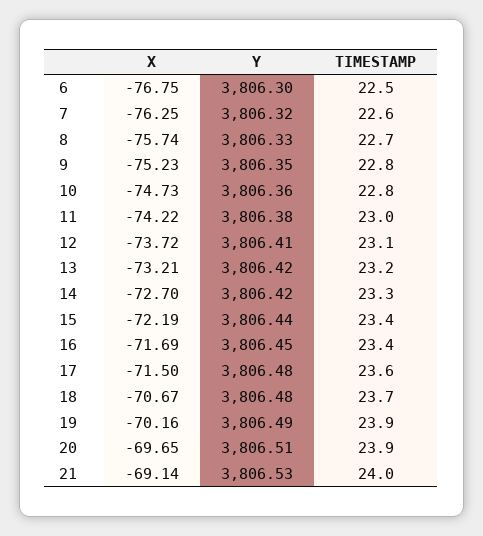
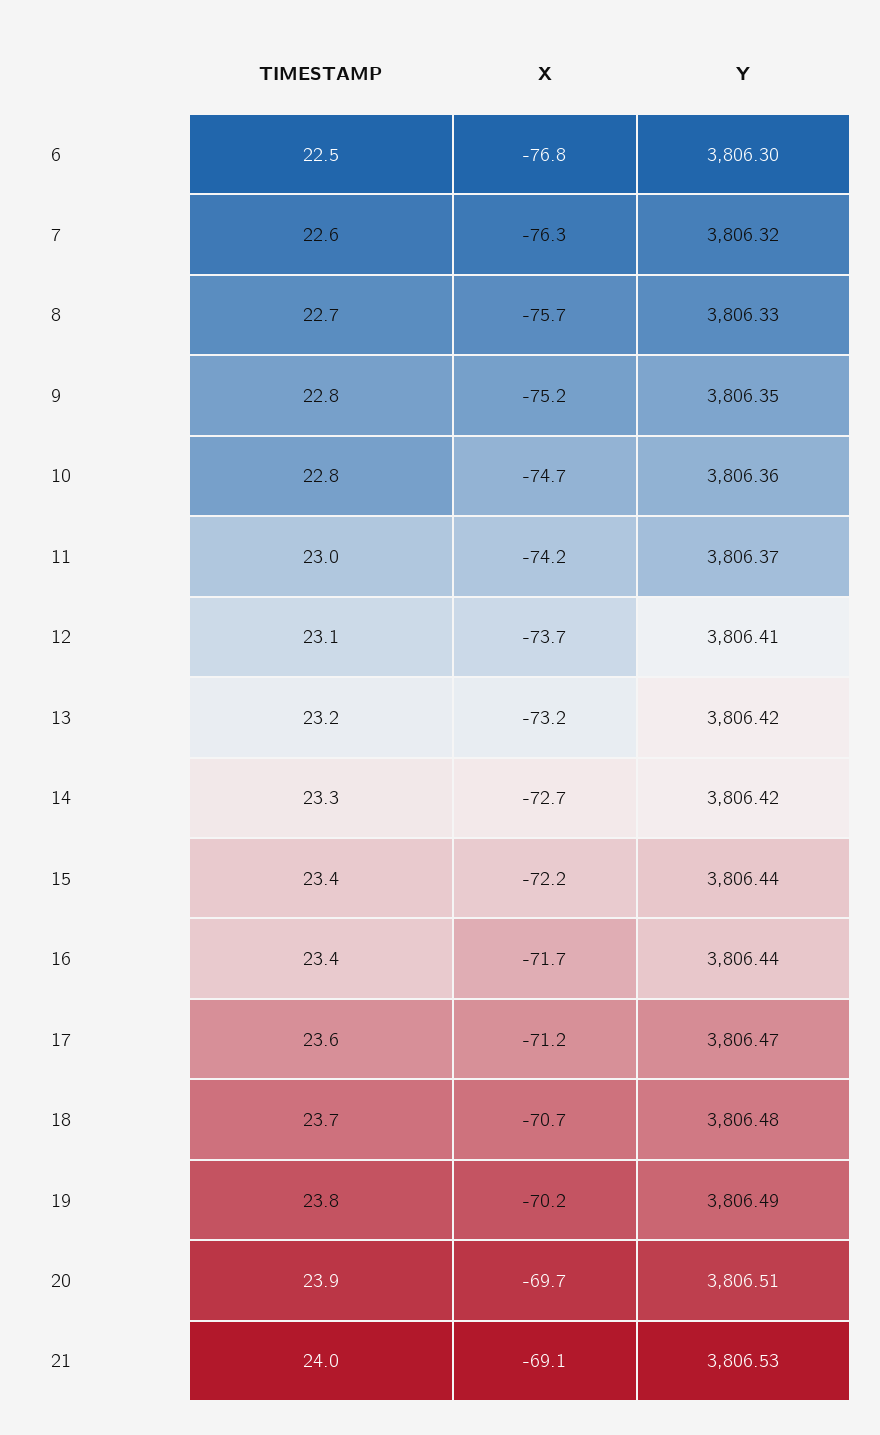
  {
    "X": {
      "6": -76.75,
      "7": -76.25,
      "8": -75.74,
      "9": -75.23,
      "10": -74.73,
      "11": -74.22,
      "12": -73.72,
      "13": -73.21,
      "14": -72.7,
      "15": -72.19,
      "16": -71.69,
-     "17": -71.5,
+     "17": -71.2,
      "18": -70.67,
      "19": -70.16,
      "20": -69.65,
      "21": -69.14
    },
    "Y": {
      "6": 3806.3,
      "7": 3806.32,
      "8": 3806.33,
      "9": 3806.35,
      "10": 3806.36,
-     "11": 3806.38,
+     "11": 3806.37,
      "12": 3806.41,
      "13": 3806.42,
      "14": 3806.42,
      "15": 3806.44,
-     "16": 3806.45,
+     "16": 3806.44,
-     "17": 3806.48,
+     "17": 3806.47,
      "18": 3806.48,
      "19": 3806.49,
      "20": 3806.51,
      "21": 3806.53
    },
    "TIMESTAMP": {
      "6": 22.5,
      "7": 22.6,
      "8": 22.7,
      "9": 22.8,
      "10": 22.8,
      "11": 23,
      "12": 23.1,
      "13": 23.2,
      "14": 23.3,
      "15": 23.4,
      "16": 23.4,
      "17": 23.6,
      "18": 23.7,
-     "19": 23.9,
+     "19": 23.8,
      "20": 23.9,
      "21": 24
    }
  }

